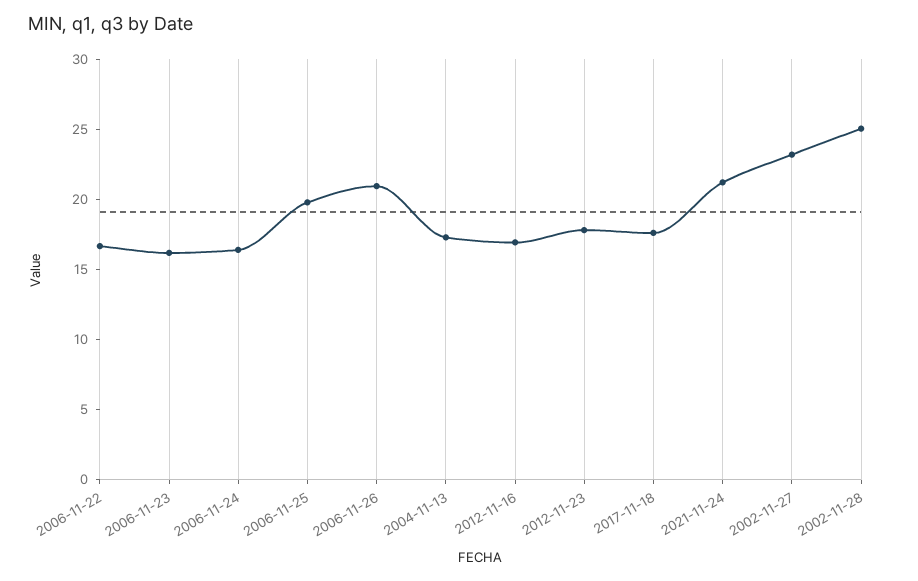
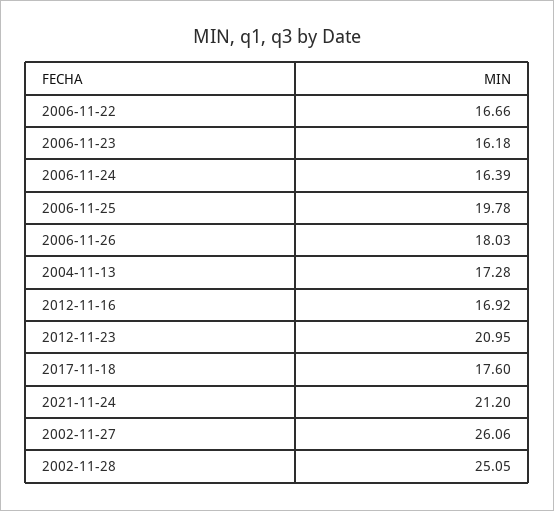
  {
    "2006-11-22": 16.66,
    "2006-11-23": 16.18,
    "2006-11-24": 16.39,
    "2006-11-25": 19.78,
-   "2006-11-26": 21,
+   "2006-11-26": 18.03,
    "2004-11-13": 17.28,
    "2012-11-16": 16.92,
-   "2012-11-23": 18,
+   "2012-11-23": 20.95,
    "2017-11-18": 17.6,
    "2021-11-24": 21.2,
-   "2002-11-27": 23,
+   "2002-11-27": 26.06,
    "2002-11-28": 25.05
  }

